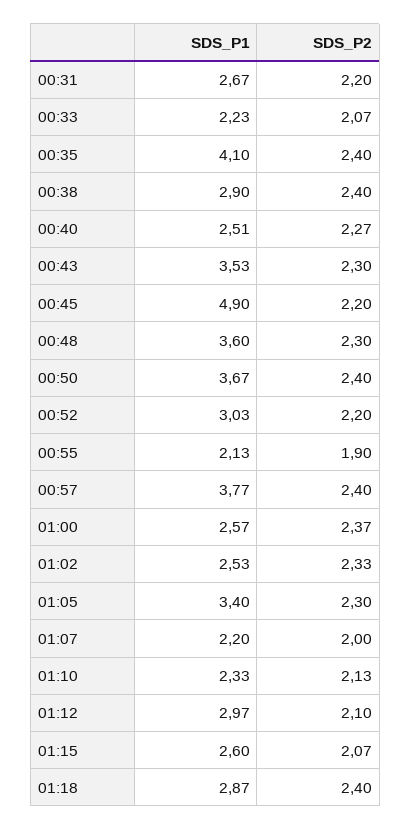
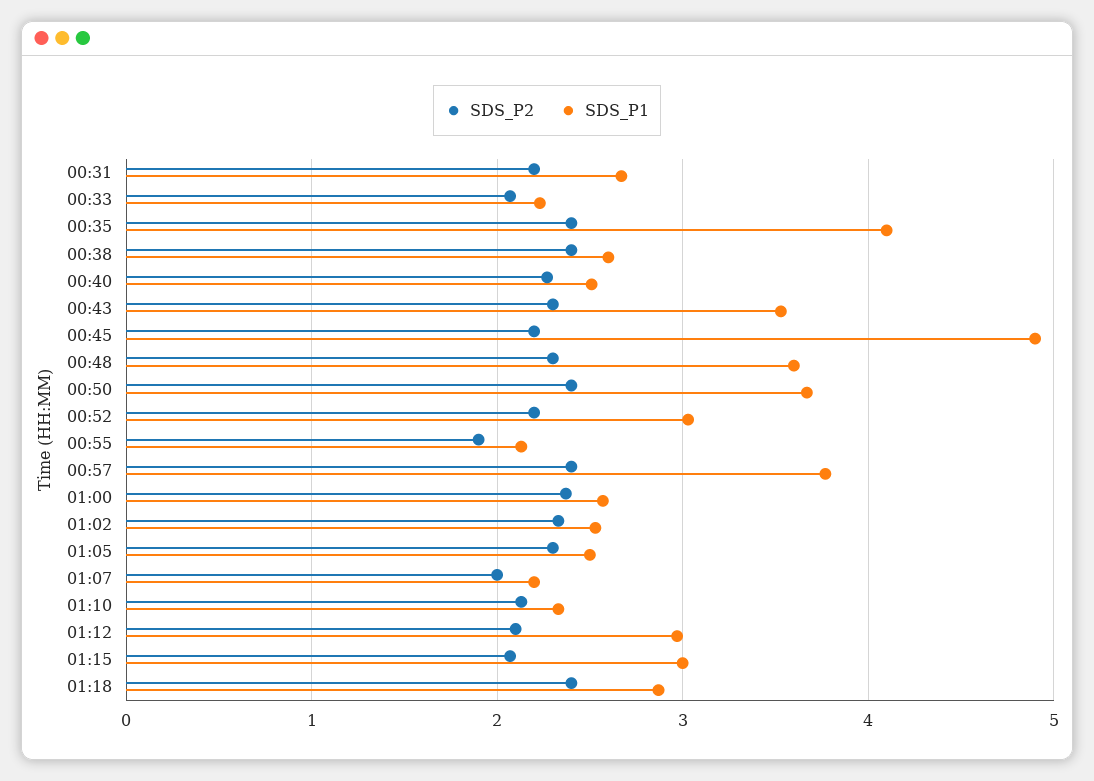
  {
    "SDS_P1": {
      "00:31": 2.67,
      "00:33": 2.23,
      "00:35": 4.1,
-     "00:38": 2.9,
+     "00:38": 2.6,
      "00:40": 2.51,
      "00:43": 3.53,
      "00:45": 4.9,
      "00:48": 3.6,
      "00:50": 3.67,
      "00:52": 3.03,
      "00:55": 2.13,
      "00:57": 3.77,
      "01:00": 2.57,
      "01:02": 2.53,
-     "01:05": 3.4,
+     "01:05": 2.5,
      "01:07": 2.2,
      "01:10": 2.33,
      "01:12": 2.97,
-     "01:15": 2.6,
+     "01:15": 3,
      "01:18": 2.87
    },
    "SDS_P2": {
      "00:31": 2.2,
      "00:33": 2.07,
      "00:35": 2.4,
      "00:38": 2.4,
      "00:40": 2.27,
      "00:43": 2.3,
      "00:45": 2.2,
      "00:48": 2.3,
      "00:50": 2.4,
      "00:52": 2.2,
      "00:55": 1.9,
      "00:57": 2.4,
      "01:00": 2.37,
      "01:02": 2.33,
      "01:05": 2.3,
      "01:07": 2,
      "01:10": 2.13,
      "01:12": 2.1,
      "01:15": 2.07,
      "01:18": 2.4
    }
  }

